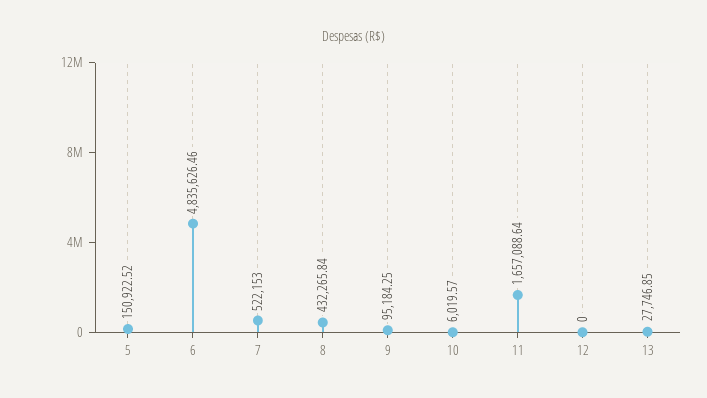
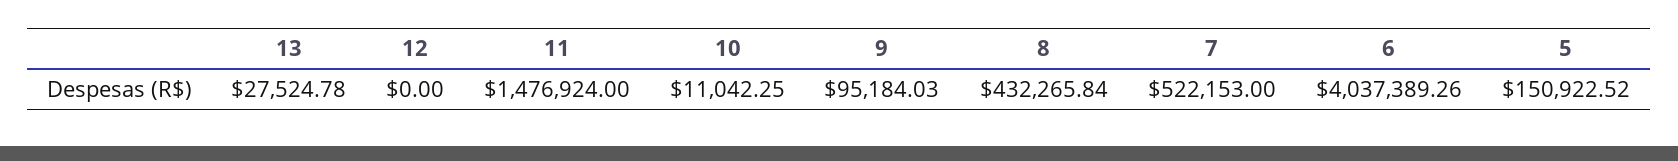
  {
    "5": 150922.52,
-   "6": 4835626.46,
+   "6": 4037389.26,
    "7": 522153,
    "8": 432265.84,
-   "9": 95184.25,
+   "9": 95184.03,
-   "10": 6019.57,
+   "10": 11042.25,
-   "11": 1657088.64,
+   "11": 1476924,
    "12": 0,
-   "13": 27746.85
+   "13": 27524.78
  }

